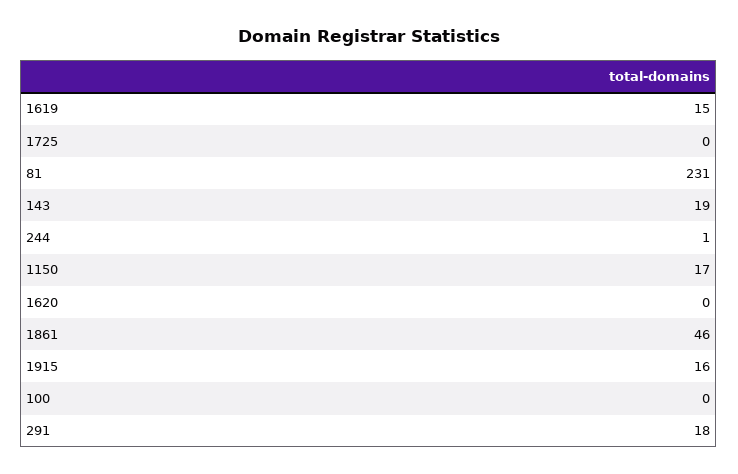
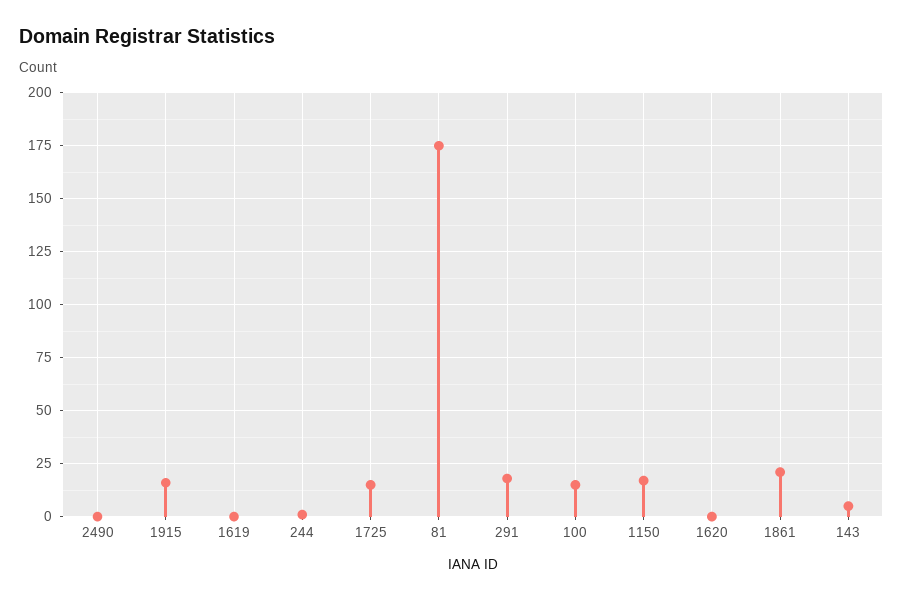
  {
-   "1619": 15,
+   "1619": 0,
-   "1725": 0,
+   "1725": 15,
-   "81": 231,
+   "81": 175,
-   "143": 19,
+   "143": 5,
    "244": 1,
    "1150": 17,
    "1620": 0,
-   "1861": 46,
+   "1861": 20,
    "1915": 16,
-   "100": 0,
+   "100": 15,
-   "291": 18
+   "291": 18,
+   "2490": 0
  }

